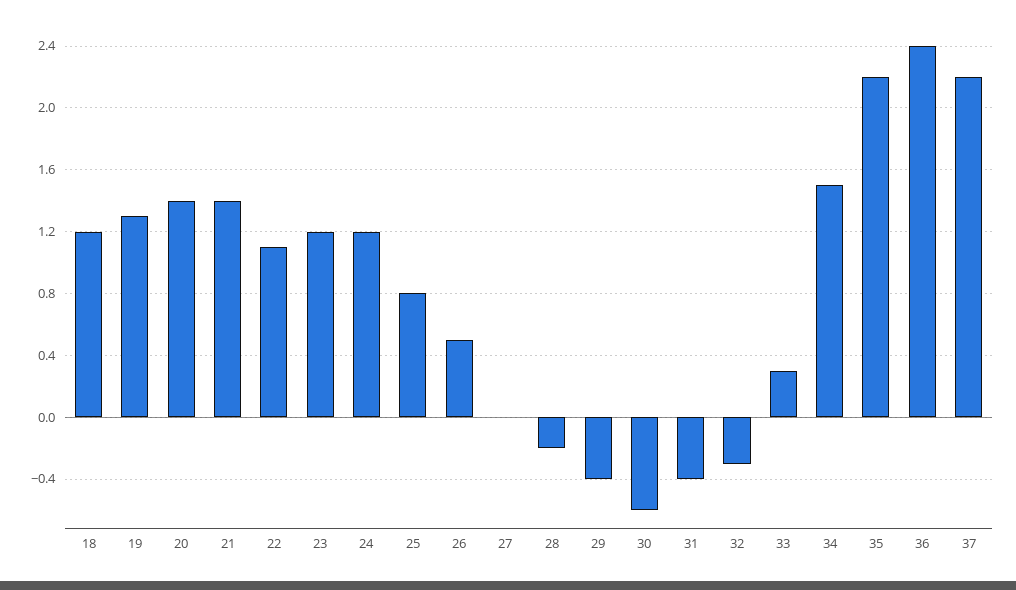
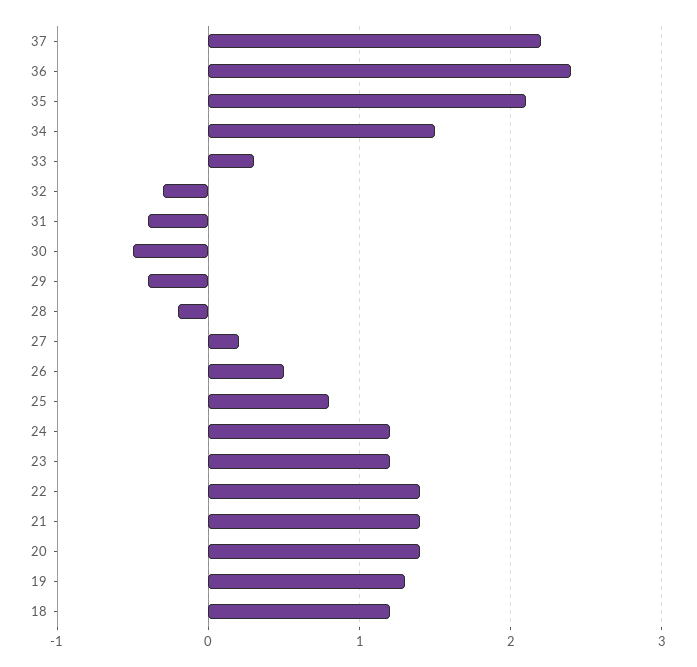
  {
    "18": 1.2,
    "19": 1.3,
    "20": 1.4,
    "21": 1.4,
-   "22": 1.1,
+   "22": 1.4,
    "23": 1.2,
    "24": 1.2,
    "25": 0.8,
    "26": 0.5,
-   "27": 0,
+   "27": 0.2,
    "28": -0.2,
    "29": -0.4,
-   "30": -0.6,
+   "30": -0.5,
    "31": -0.4,
    "32": -0.3,
    "33": 0.3,
    "34": 1.5,
-   "35": 2.2,
+   "35": 2.1,
    "36": 2.4,
    "37": 2.2
  }

